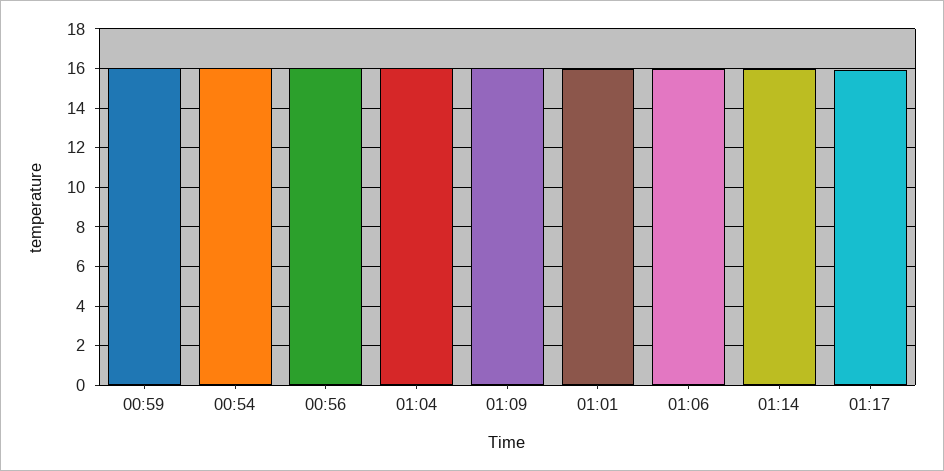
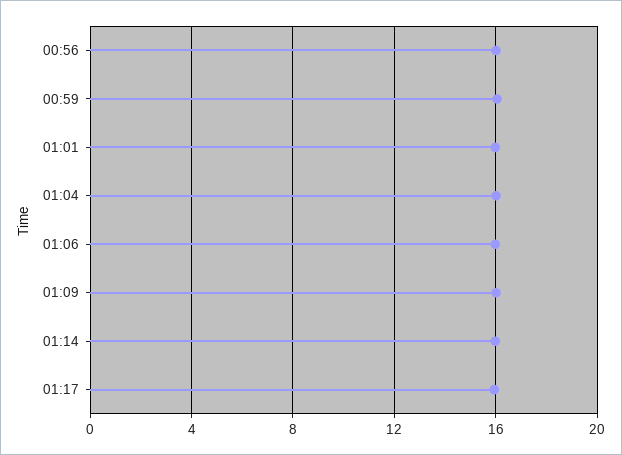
  {
    "00:59": 16,
-   "00:54": 16,
    "00:56": 16,
    "01:04": 16,
    "01:09": 16,
    "01:01": 16,
    "01:06": 16,
    "01:14": 16,
    "01:17": 16
  }

